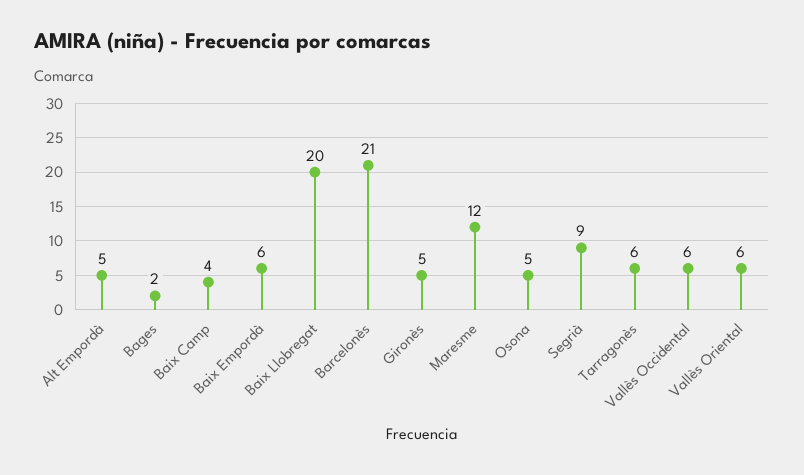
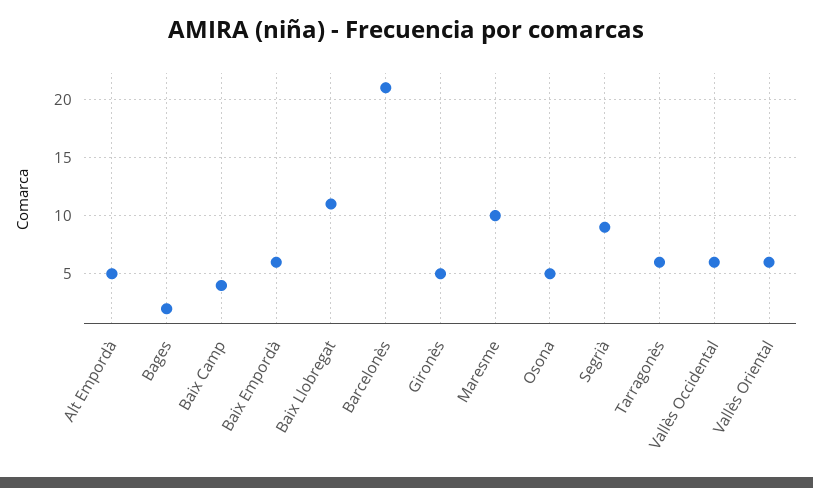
  {
    "Alt Empordà": 5,
    "Bages": 2,
    "Baix Camp": 4,
    "Baix Empordà": 6,
-   "Baix Llobregat": 20,
+   "Baix Llobregat": 11,
    "Barcelonès": 21,
    "Gironès": 5,
-   "Maresme": 12,
+   "Maresme": 10,
    "Osona": 5,
    "Segrià": 9,
    "Tarragonès": 6,
    "Vallès Occidental": 6,
    "Vallès Oriental": 6
  }

